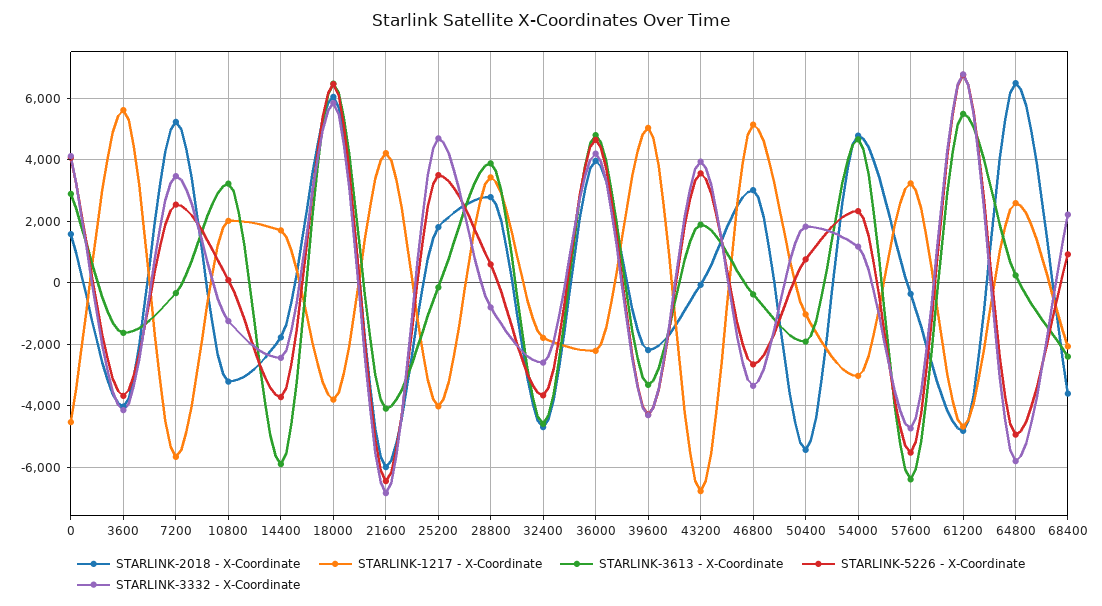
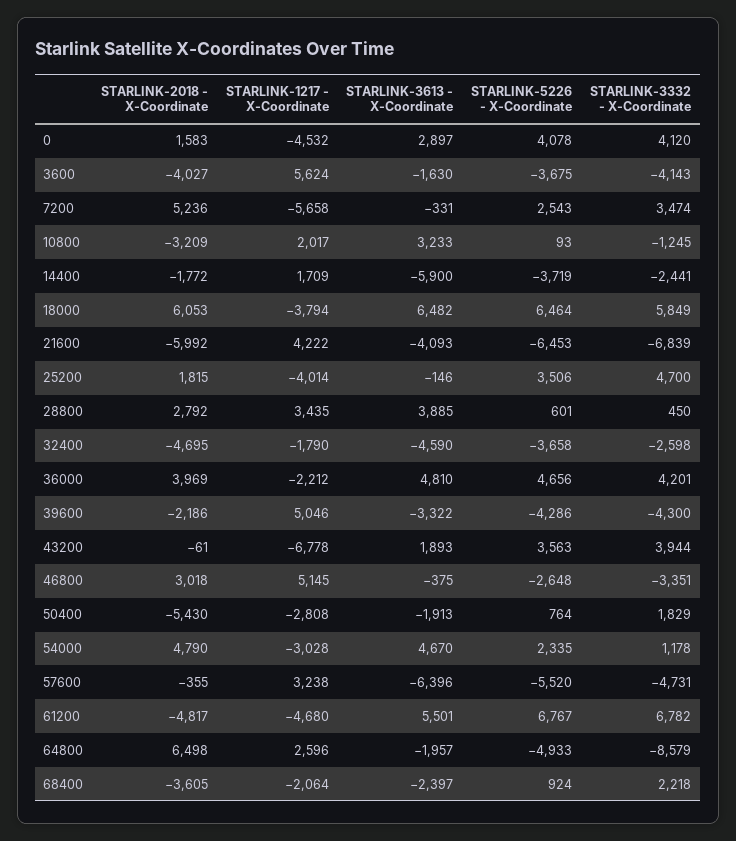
  {
    "STARLINK-2018 - X-Coordinate": {
      "0": 1583,
      "3600": -4027,
      "7200": 5236,
      "10800": -3209,
      "14400": -1772,
      "18000": 6053,
      "21600": -5992,
      "25200": 1815,
      "28800": 2792,
      "32400": -4695,
      "36000": 3969,
      "39600": -2186,
      "43200": -61,
      "46800": 3018,
      "50400": -5430,
      "54000": 4790,
      "57600": -355,
      "61200": -4817,
      "64800": 6498,
      "68400": -3605
    },
    "STARLINK-1217 - X-Coordinate": {
      "0": -4532,
      "3600": 5624,
      "7200": -5658,
      "10800": 2017,
      "14400": 1709,
      "18000": -3794,
      "21600": 4222,
      "25200": -4014,
      "28800": 3435,
      "32400": -1790,
      "36000": -2212,
      "39600": 5046,
      "43200": -6778,
      "46800": 5145,
-     "50400": -1000,
+     "50400": -2808,
      "54000": -3028,
      "57600": 3238,
      "61200": -4680,
      "64800": 2596,
      "68400": -2064
    },
    "STARLINK-3613 - X-Coordinate": {
      "0": 2897,
      "3600": -1630,
      "7200": -331,
      "10800": 3233,
      "14400": -5900,
      "18000": 6482,
      "21600": -4093,
      "25200": -146,
      "28800": 3885,
      "32400": -4590,
      "36000": 4810,
      "39600": -3322,
      "43200": 1893,
      "46800": -375,
      "50400": -1913,
      "54000": 4670,
      "57600": -6396,
      "61200": 5501,
-     "64800": 200,
+     "64800": -1957,
      "68400": -2397
    },
    "STARLINK-5226 - X-Coordinate": {
      "0": 4078,
      "3600": -3675,
      "7200": 2543,
      "10800": 93,
      "14400": -3719,
      "18000": 6464,
      "21600": -6453,
      "25200": 3506,
      "28800": 601,
      "32400": -3658,
      "36000": 4656,
      "39600": -4286,
      "43200": 3563,
      "46800": -2648,
      "50400": 764,
      "54000": 2335,
      "57600": -5520,
      "61200": 6767,
      "64800": -4933,
      "68400": 924
    },
    "STARLINK-3332 - X-Coordinate": {
      "0": 4120,
      "3600": -4143,
      "7200": 3474,
      "10800": -1245,
      "14400": -2441,
      "18000": 5849,
      "21600": -6839,
      "25200": 4700,
-     "28800": -800,
+     "28800": 450,
      "32400": -2598,
      "36000": 4201,
      "39600": -4300,
      "43200": 3944,
      "46800": -3351,
      "50400": 1829,
      "54000": 1178,
      "57600": -4731,
      "61200": 6782,
-     "64800": -5800,
+     "64800": -8579,
      "68400": 2218
    }
  }

